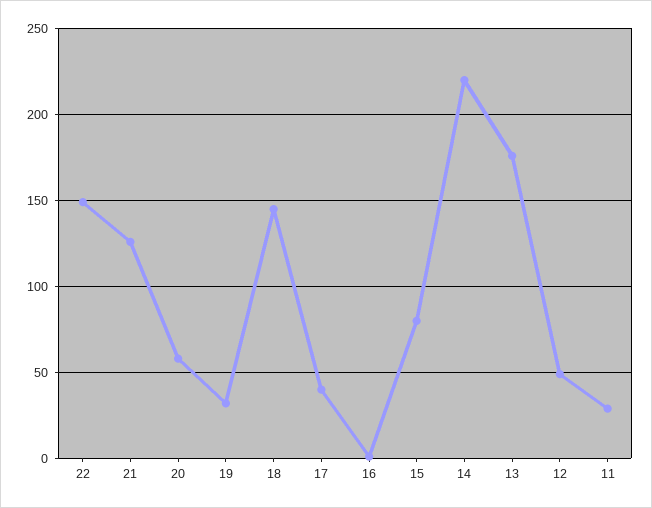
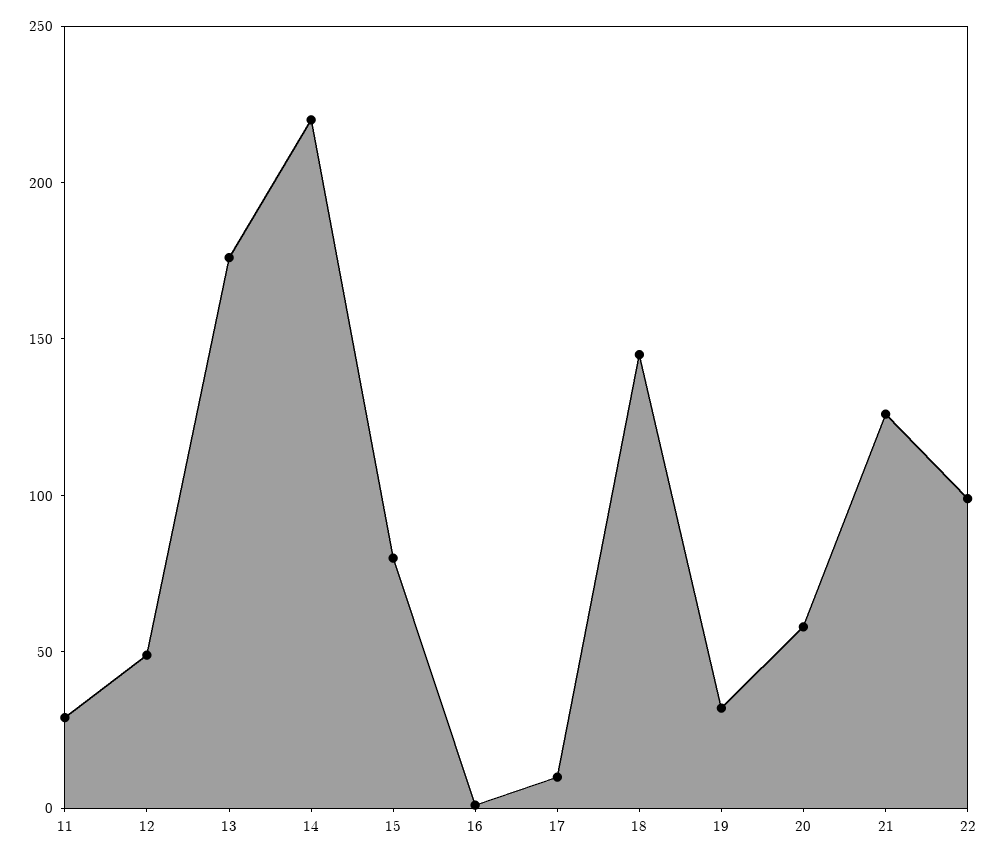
  {
-   "22": 150,
+   "22": 100,
    "21": 125,
    "20": 60,
    "19": 30,
    "18": 145,
-   "17": 40,
+   "17": 10,
    "16": 0,
    "15": 80,
    "14": 220,
    "13": 175,
    "12": 50,
    "11": 30
  }

